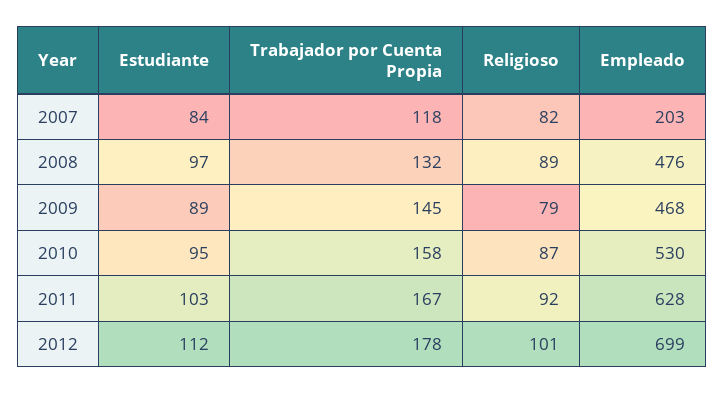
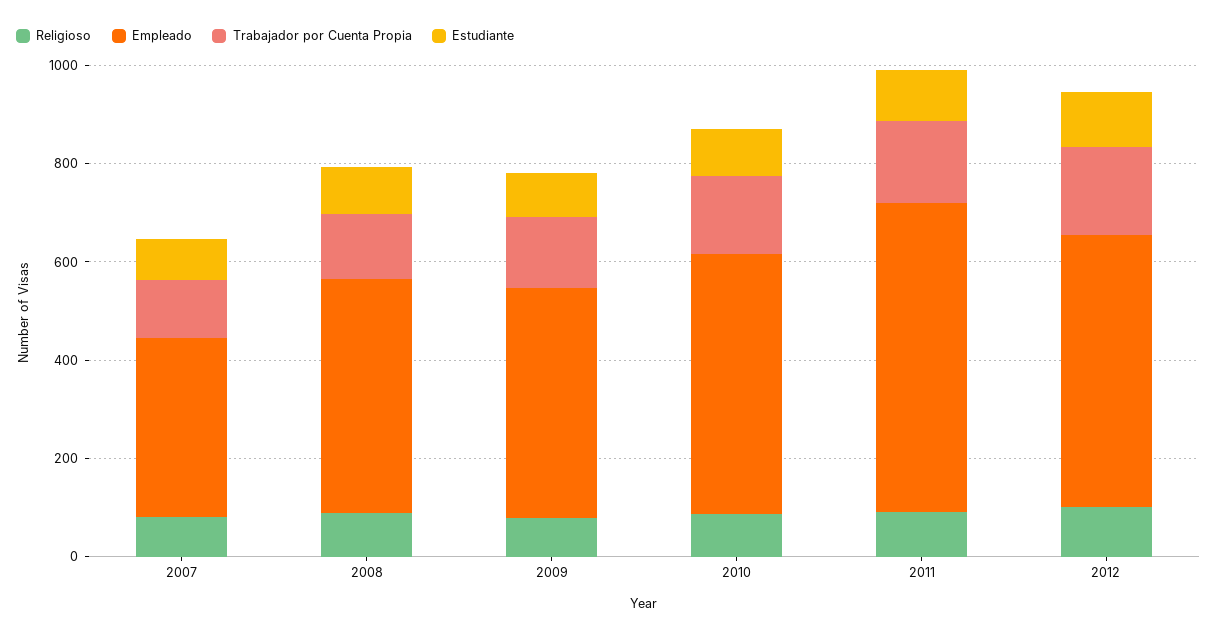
  {
    "Estudiante": {
      "2007": 84,
      "2008": 97,
      "2009": 89,
      "2010": 95,
      "2011": 103,
      "2012": 112
    },
    "Trabajador por Cuenta Propia": {
      "2007": 118,
      "2008": 132,
      "2009": 145,
      "2010": 158,
      "2011": 167,
      "2012": 178
    },
    "Religioso": {
      "2007": 82,
      "2008": 89,
      "2009": 79,
      "2010": 87,
      "2011": 92,
      "2012": 101
    },
    "Empleado": {
-     "2007": 203,
+     "2007": 350,
      "2008": 476,
      "2009": 468,
      "2010": 530,
      "2011": 628,
-     "2012": 699
+     "2012": 550
    }
  }

